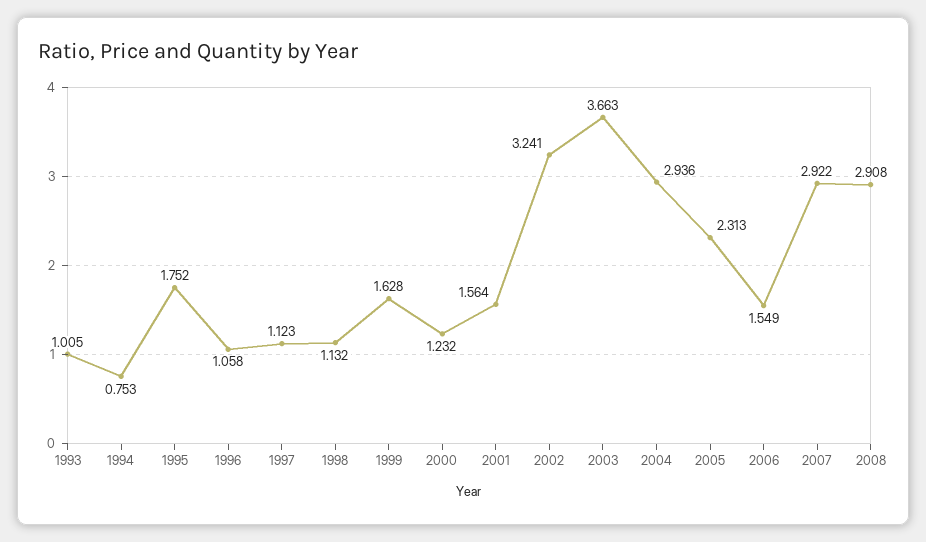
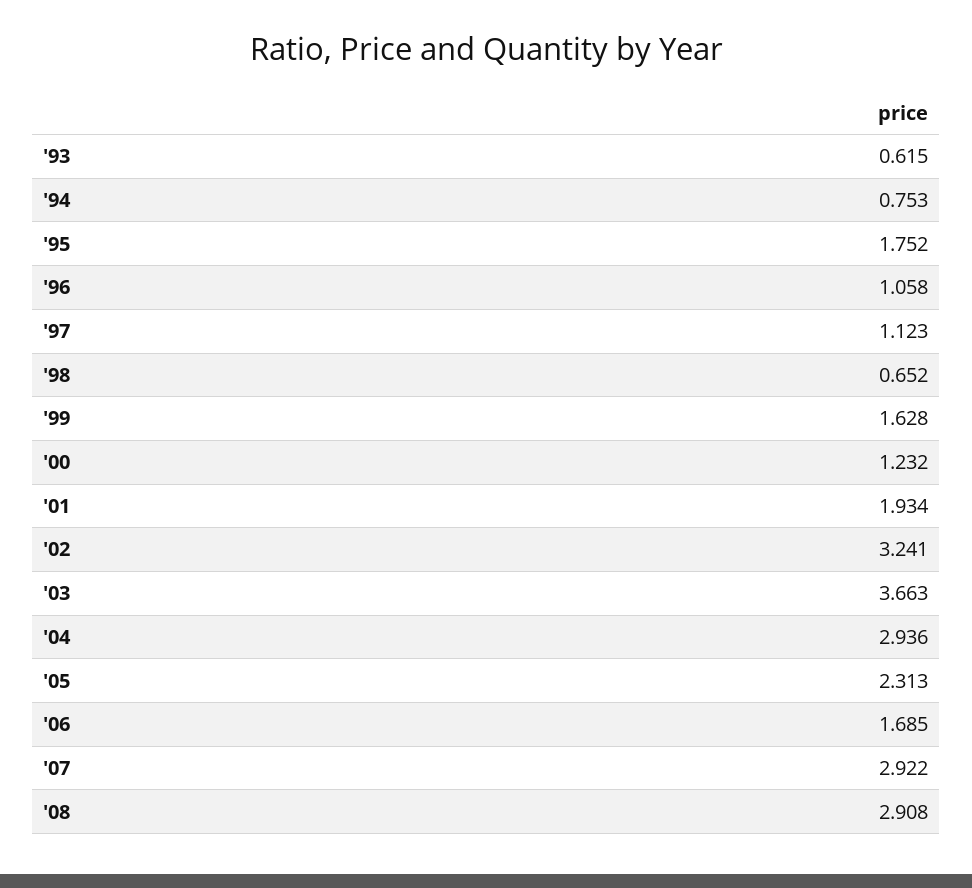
  {
-   "1993": 1.005,
+   "1993": 0.615,
    "1994": 0.753,
    "1995": 1.752,
    "1996": 1.058,
    "1997": 1.123,
-   "1998": 1.132,
+   "1998": 0.652,
    "1999": 1.628,
    "2000": 1.232,
-   "2001": 1.564,
+   "2001": 1.934,
    "2002": 3.241,
    "2003": 3.663,
    "2004": 2.936,
    "2005": 2.313,
-   "2006": 1.549,
+   "2006": 1.685,
    "2007": 2.922,
    "2008": 2.908
  }

